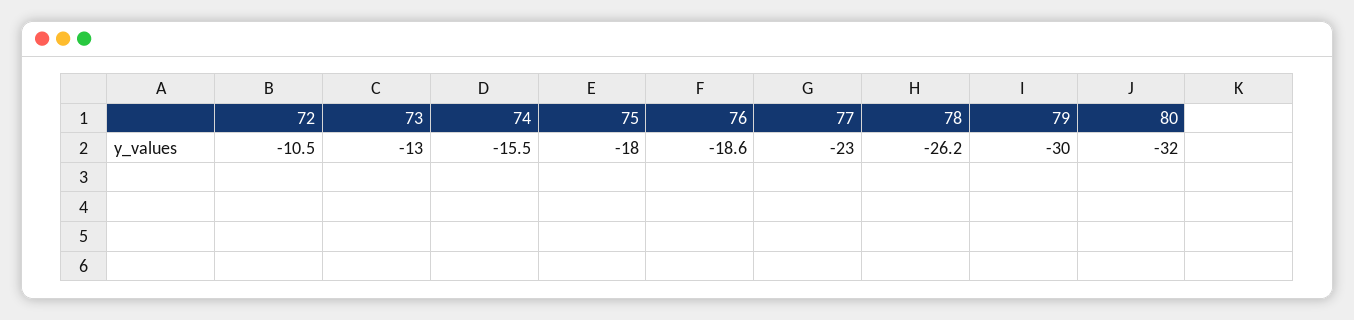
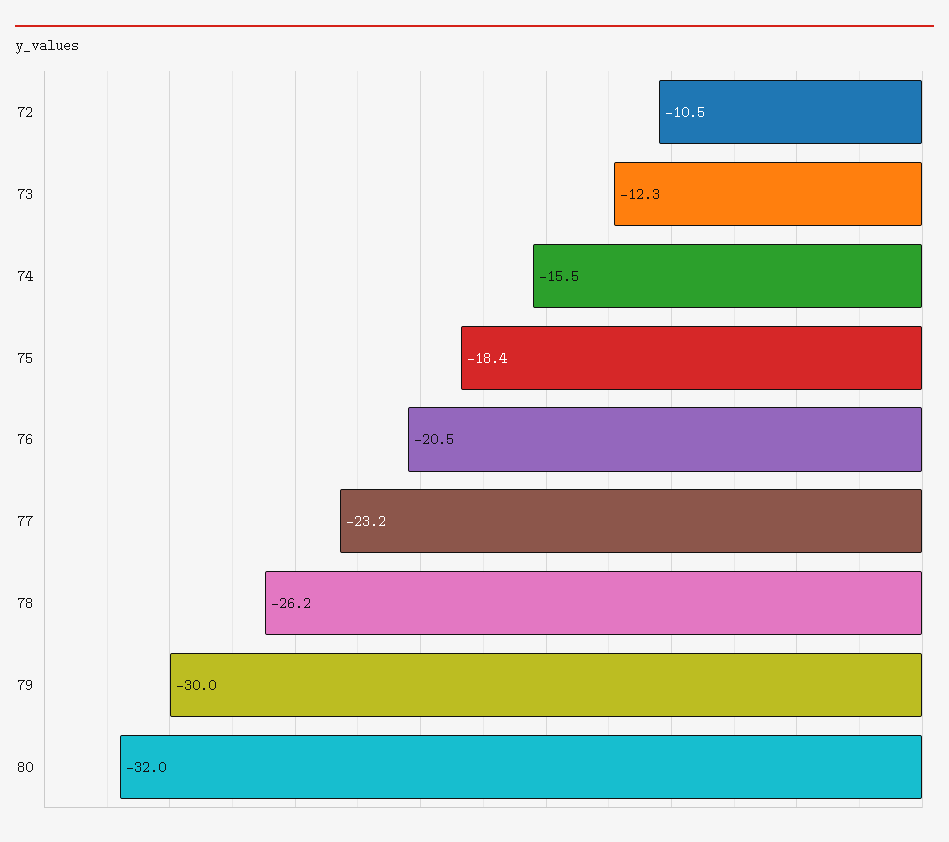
  {
    "72": -10.5,
-   "73": -13,
+   "73": -12.3,
    "74": -15.5,
-   "75": -18,
+   "75": -18.4,
-   "76": -18.6,
+   "76": -20.5,
-   "77": -23,
+   "77": -23.2,
    "78": -26.2,
    "79": -30,
    "80": -32
  }

